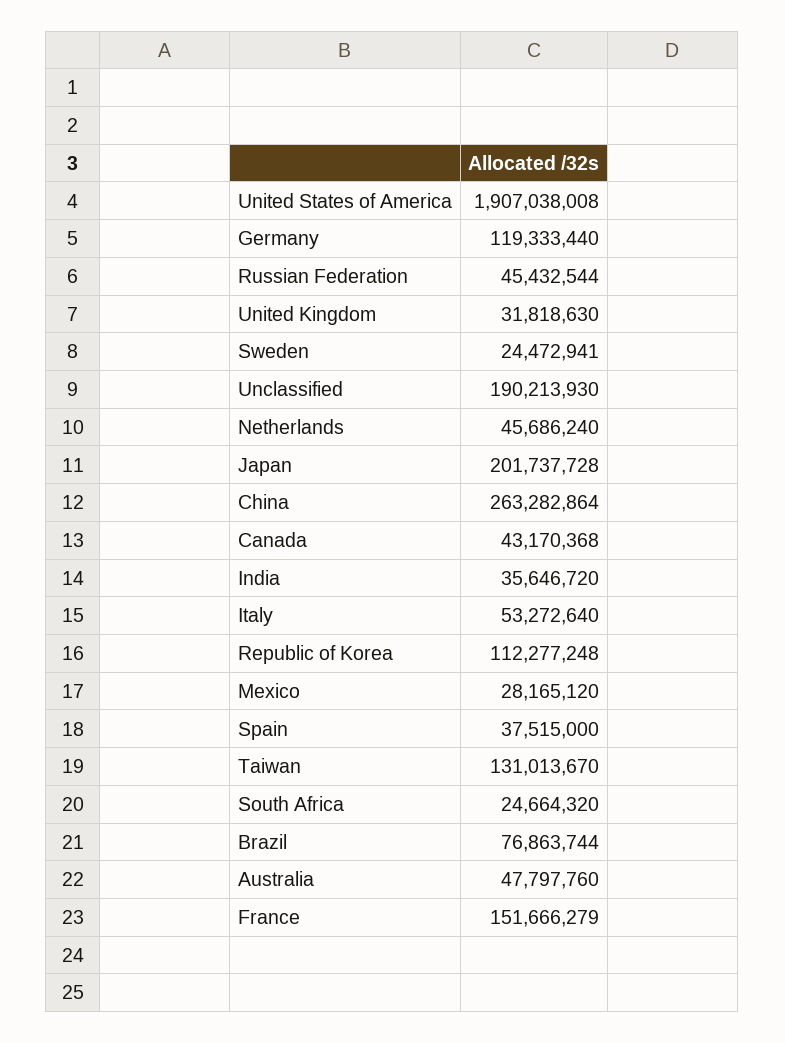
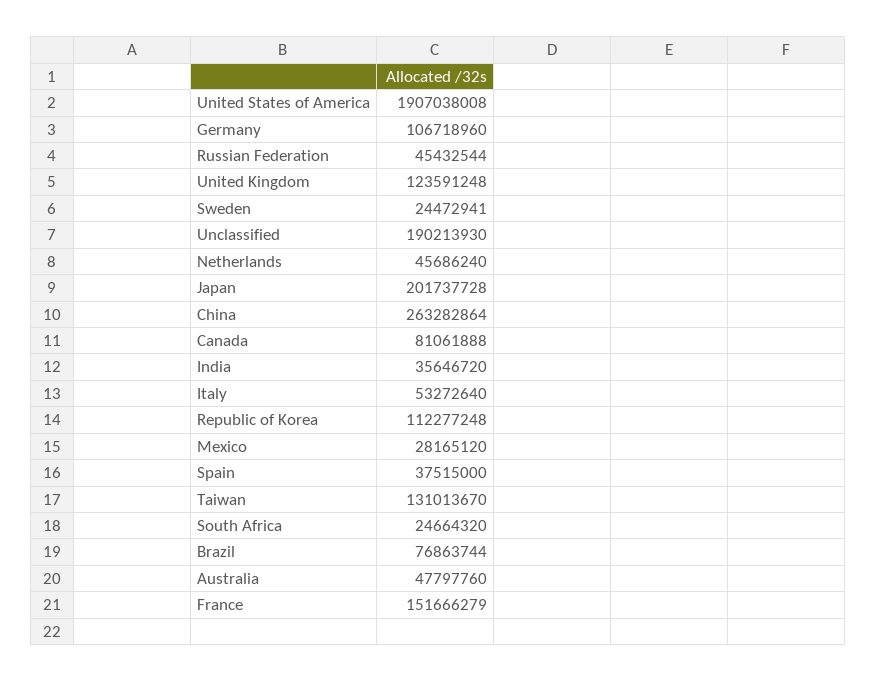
  {
    "United States of America": 1907038008,
-   "Germany": 119333440,
+   "Germany": 106718960,
    "Russian Federation": 45432544,
-   "United Kingdom": 31818630,
+   "United Kingdom": 123591248,
    "Sweden": 24472941,
    "Unclassified": 190213930,
    "Netherlands": 45686240,
    "Japan": 201737728,
    "China": 263282864,
-   "Canada": 43170368,
+   "Canada": 81061888,
    "India": 35646720,
    "Italy": 53272640,
    "Republic of Korea": 112277248,
    "Mexico": 28165120,
    "Spain": 37515000,
    "Taiwan": 131013670,
    "South Africa": 24664320,
    "Brazil": 76863744,
    "Australia": 47797760,
    "France": 151666279
  }

